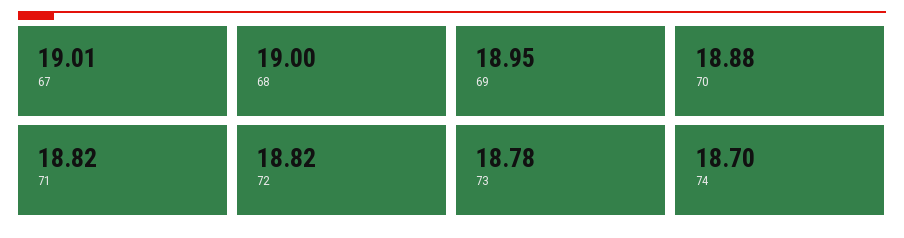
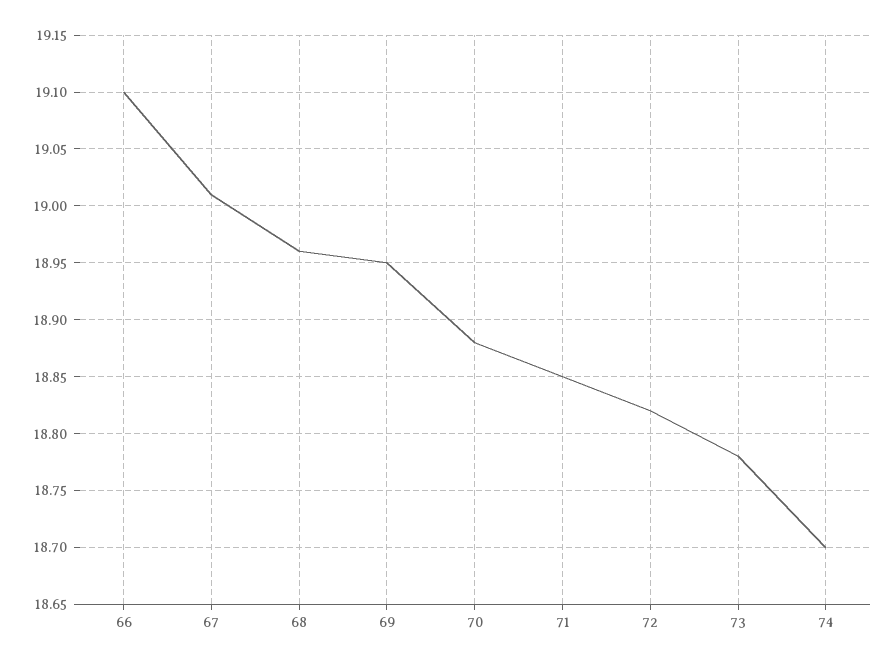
  {
    "67": 19.01,
-   "68": 19,
+   "68": 18.96,
    "69": 18.95,
    "70": 18.88,
-   "71": 18.82,
+   "71": 18.85,
    "72": 18.82,
    "73": 18.78,
-   "74": 18.7
+   "74": 18.7,
+   "66": 19.1
  }

